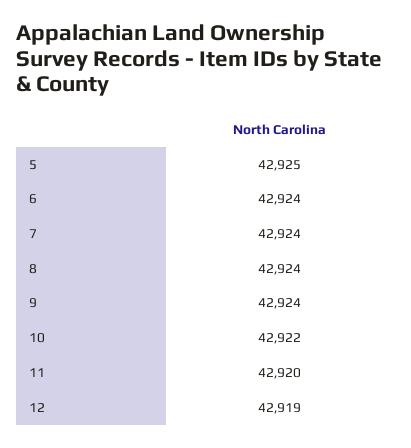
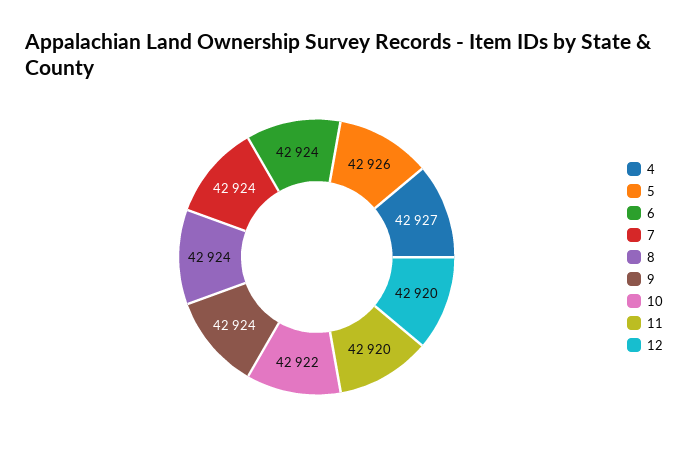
  {
-   "5": 42925,
+   "5": 42926,
    "6": 42924,
    "7": 42924,
    "8": 42924,
    "9": 42924,
    "10": 42922,
    "11": 42920,
-   "12": 42919
+   "12": 42920,
+   "4": 42927
  }

